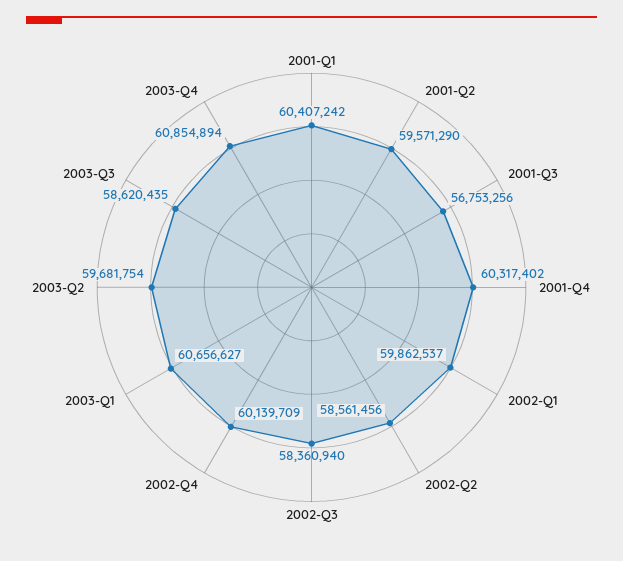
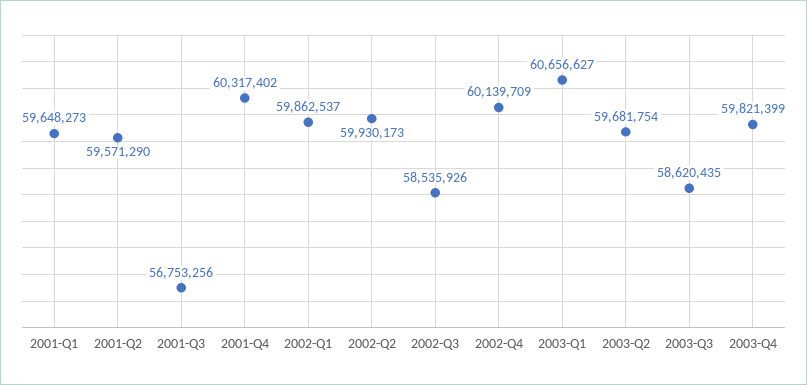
  {
-   "2001-Q1": 60407242,
+   "2001-Q1": 59648273,
    "2001-Q2": 59571290,
    "2001-Q3": 56753256,
    "2001-Q4": 60317402,
    "2002-Q1": 59862537,
-   "2002-Q2": 58561456,
+   "2002-Q2": 59930173,
-   "2002-Q3": 58360940,
+   "2002-Q3": 58535926,
    "2002-Q4": 60139709,
    "2003-Q1": 60656627,
    "2003-Q2": 59681754,
    "2003-Q3": 58620435,
-   "2003-Q4": 60854894
+   "2003-Q4": 59821399
  }

